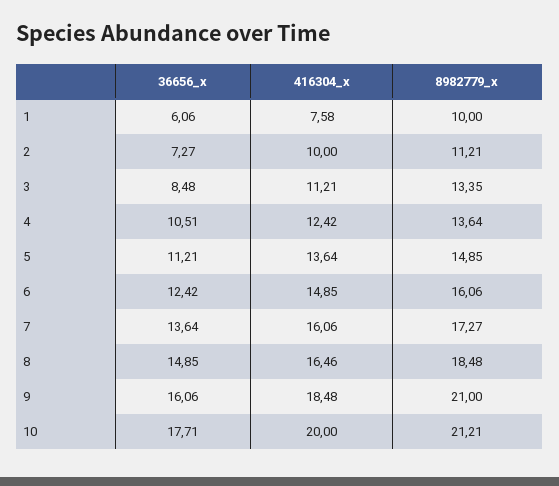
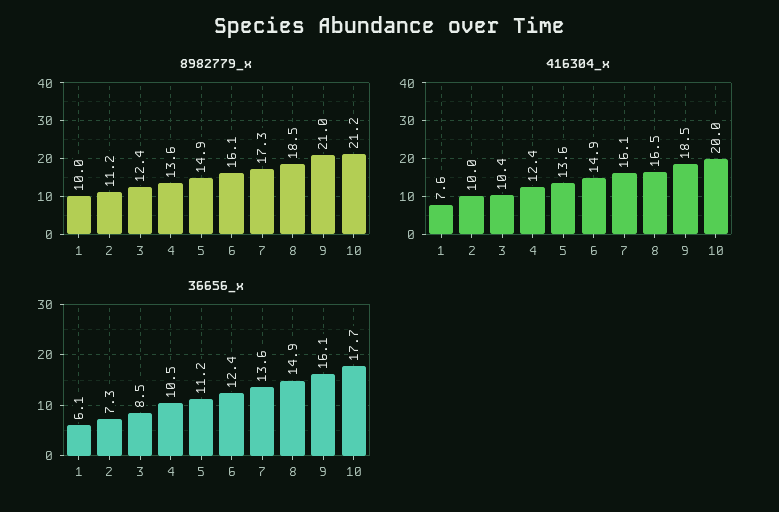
  {
    "36656_x": {
      "1": 6.06,
      "2": 7.27,
      "3": 8.48,
      "4": 10.51,
      "5": 11.21,
      "6": 12.42,
      "7": 13.64,
      "8": 14.85,
      "9": 16.06,
      "10": 17.71
    },
    "416304_x": {
      "1": 7.58,
      "2": 10,
-     "3": 11.21,
+     "3": 10.4,
      "4": 12.42,
      "5": 13.64,
      "6": 14.85,
      "7": 16.06,
      "8": 16.46,
      "9": 18.48,
      "10": 20
    },
    "8982779_x": {
      "1": 10,
      "2": 11.21,
-     "3": 13.35,
+     "3": 12.4,
      "4": 13.64,
      "5": 14.85,
      "6": 16.06,
      "7": 17.27,
      "8": 18.48,
      "9": 21,
      "10": 21.21
    }
  }

